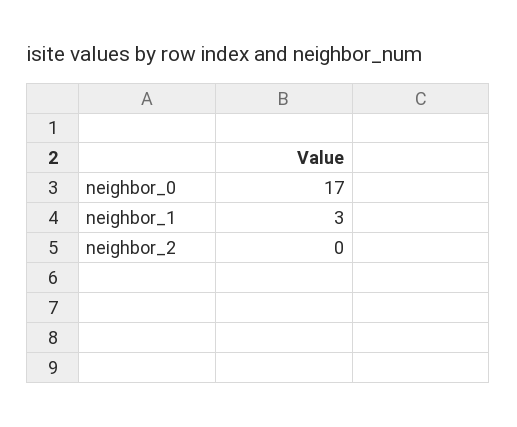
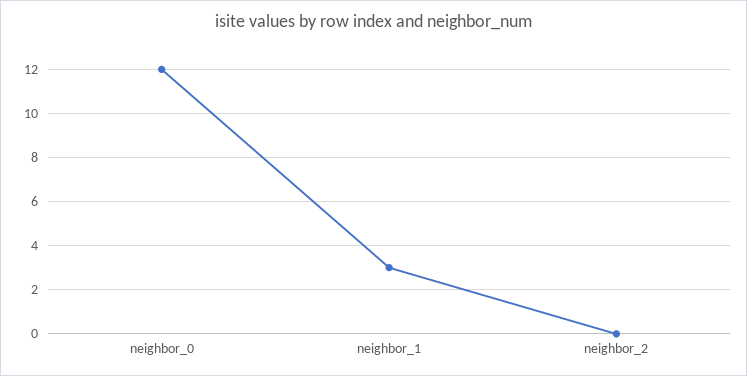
  {
-   "neighbor_0": 17,
+   "neighbor_0": 12,
    "neighbor_1": 3,
    "neighbor_2": 0
  }

